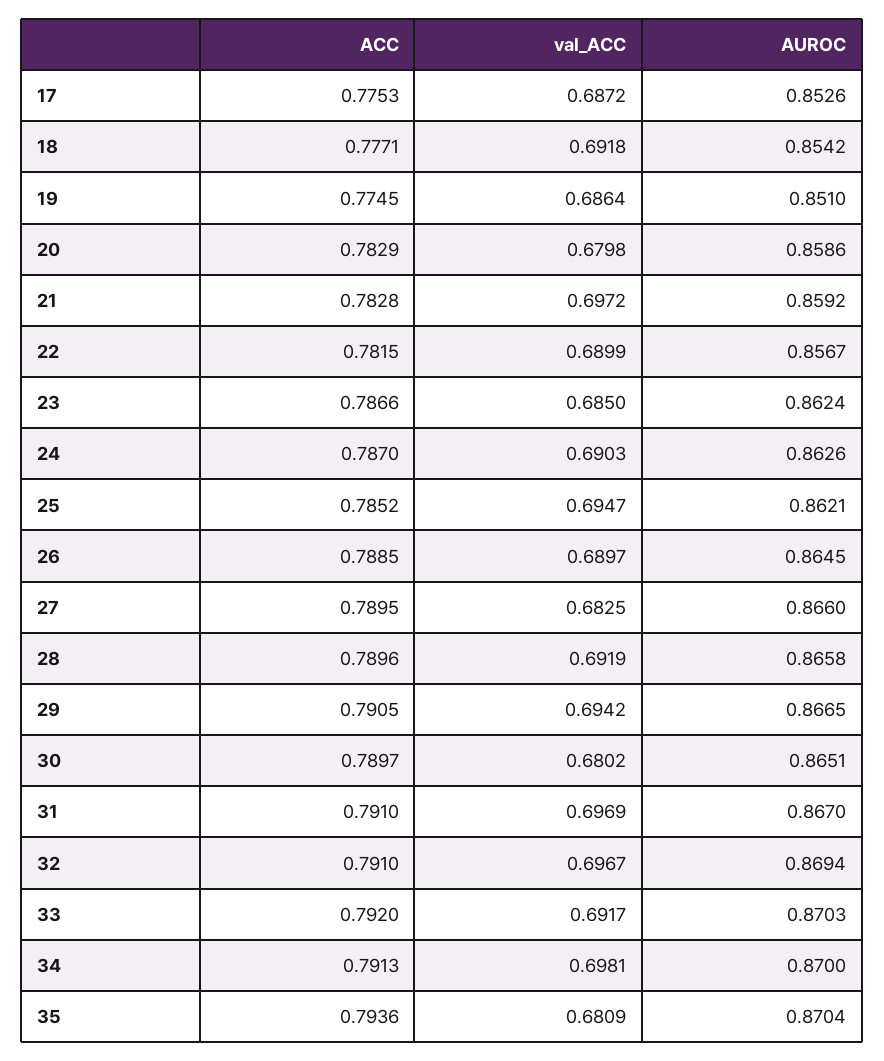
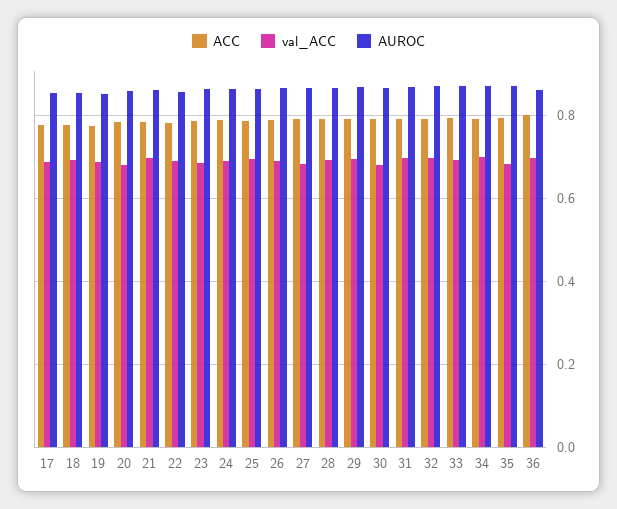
  {
    "ACC": {
      "17": 0.7753,
      "18": 0.7771,
      "19": 0.7745,
      "20": 0.7829,
      "21": 0.7828,
      "22": 0.7815,
      "23": 0.7866,
      "24": 0.787,
      "25": 0.7852,
      "26": 0.7885,
      "27": 0.7895,
      "28": 0.7896,
      "29": 0.7905,
      "30": 0.7897,
      "31": 0.791,
      "32": 0.791,
      "33": 0.792,
      "34": 0.7913,
-     "35": 0.7936
+     "35": 0.7936,
+     "36": 0.8
    },
    "val_ACC": {
      "17": 0.6872,
      "18": 0.6918,
      "19": 0.6864,
      "20": 0.6798,
      "21": 0.6972,
      "22": 0.6899,
      "23": 0.685,
      "24": 0.6903,
      "25": 0.6947,
      "26": 0.6897,
      "27": 0.6825,
      "28": 0.6919,
      "29": 0.6942,
      "30": 0.6802,
      "31": 0.6969,
      "32": 0.6967,
      "33": 0.6917,
      "34": 0.6981,
-     "35": 0.6809
+     "35": 0.6809,
+     "36": 0.7
    },
    "AUROC": {
      "17": 0.8526,
      "18": 0.8542,
      "19": 0.851,
      "20": 0.8586,
      "21": 0.8592,
      "22": 0.8567,
      "23": 0.8624,
      "24": 0.8626,
      "25": 0.8621,
      "26": 0.8645,
      "27": 0.866,
      "28": 0.8658,
      "29": 0.8665,
      "30": 0.8651,
      "31": 0.867,
      "32": 0.8694,
      "33": 0.8703,
      "34": 0.87,
-     "35": 0.8704
+     "35": 0.8704,
+     "36": 0.86
    }
  }

